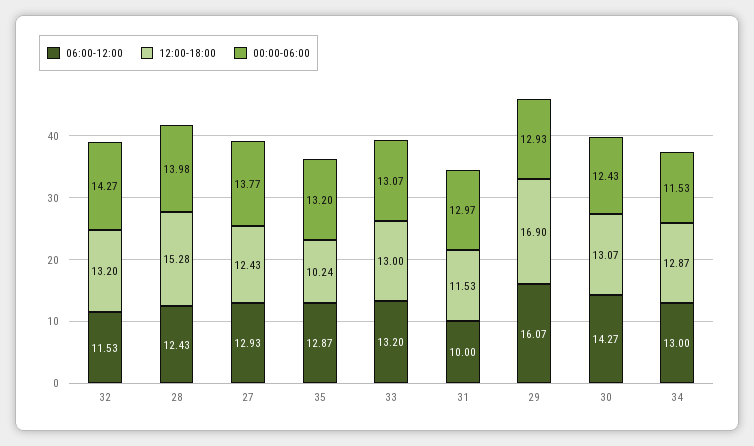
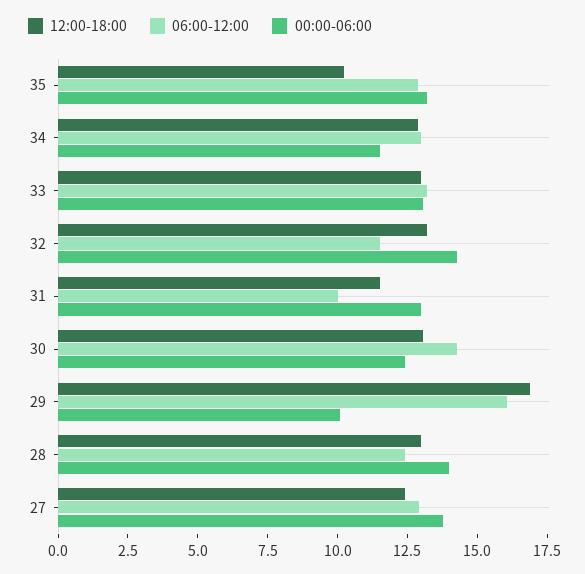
  {
    "06:00-12:00": {
      "32": 11.53,
      "28": 12.43,
      "27": 12.93,
      "35": 12.87,
      "33": 13.2,
      "31": 10,
      "29": 16.07,
      "30": 14.27,
      "34": 13
    },
    "12:00-18:00": {
      "32": 13.2,
-     "28": 15.28,
+     "28": 13,
      "27": 12.43,
      "35": 10.24,
      "33": 13,
      "31": 11.53,
      "29": 16.9,
      "30": 13.07,
      "34": 12.87
    },
    "00:00-06:00": {
      "32": 14.27,
      "28": 13.98,
      "27": 13.77,
      "35": 13.2,
      "33": 13.07,
      "31": 12.97,
-     "29": 12.93,
+     "29": 10,
      "30": 12.43,
      "34": 11.53
    }
  }

